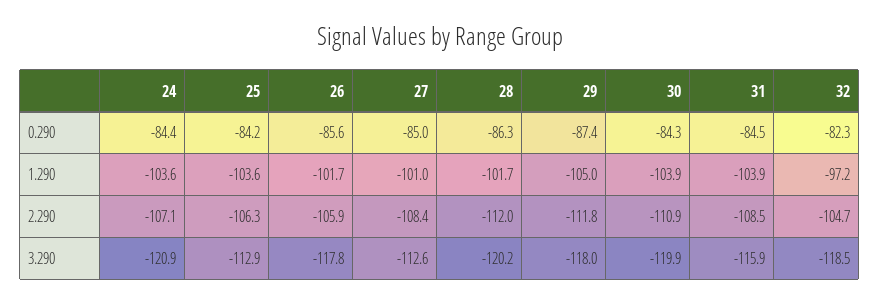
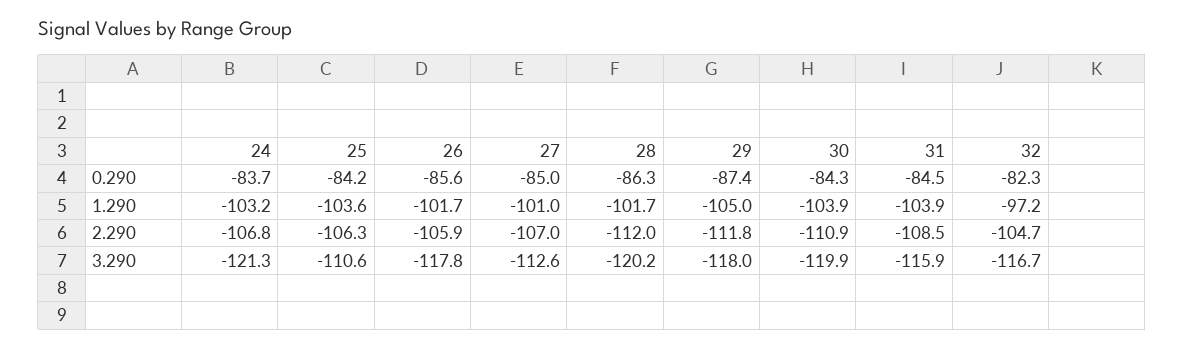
  {
    "24": {
-     "0.290": -84.4,
+     "0.290": -83.7,
-     "1.290": -103.6,
+     "1.290": -103.2,
-     "2.290": -107.1,
+     "2.290": -106.8,
-     "3.290": -120.9
+     "3.290": -121.3
    },
    "25": {
      "0.290": -84.2,
      "1.290": -103.6,
      "2.290": -106.3,
-     "3.290": -112.9
+     "3.290": -110.6
    },
    "26": {
      "0.290": -85.6,
      "1.290": -101.7,
      "2.290": -105.9,
      "3.290": -117.8
    },
    "27": {
      "0.290": -85,
      "1.290": -101,
-     "2.290": -108.4,
+     "2.290": -107,
      "3.290": -112.6
    },
    "28": {
      "0.290": -86.3,
      "1.290": -101.7,
      "2.290": -112,
      "3.290": -120.2
    },
    "29": {
      "0.290": -87.4,
      "1.290": -105,
      "2.290": -111.8,
      "3.290": -118
    },
    "30": {
      "0.290": -84.3,
      "1.290": -103.9,
      "2.290": -110.9,
      "3.290": -119.9
    },
    "31": {
      "0.290": -84.5,
      "1.290": -103.9,
      "2.290": -108.5,
      "3.290": -115.9
    },
    "32": {
      "0.290": -82.3,
      "1.290": -97.2,
      "2.290": -104.7,
-     "3.290": -118.5
+     "3.290": -116.7
    }
  }

